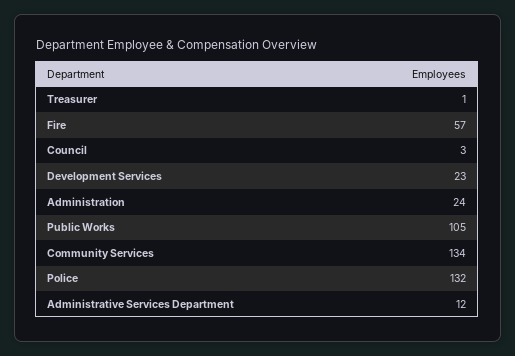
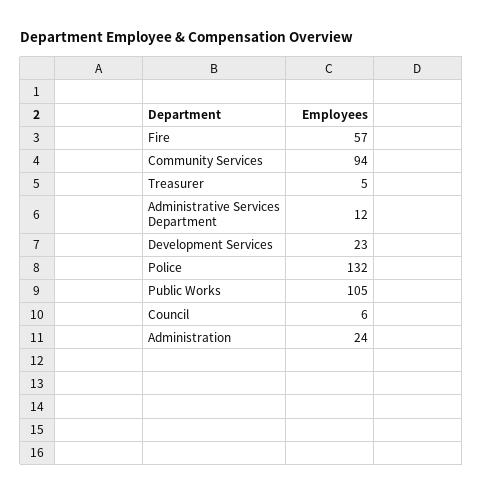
  {
-   "Treasurer": 1,
+   "Treasurer": 5,
    "Fire": 57,
-   "Council": 3,
+   "Council": 6,
    "Development Services": 23,
    "Administration": 24,
    "Public Works": 105,
-   "Community Services": 134,
+   "Community Services": 94,
    "Police": 132,
    "Administrative Services Department": 12
  }

